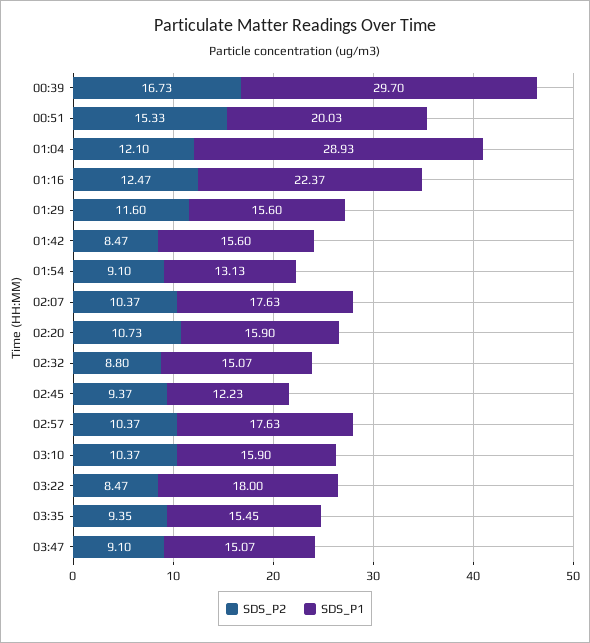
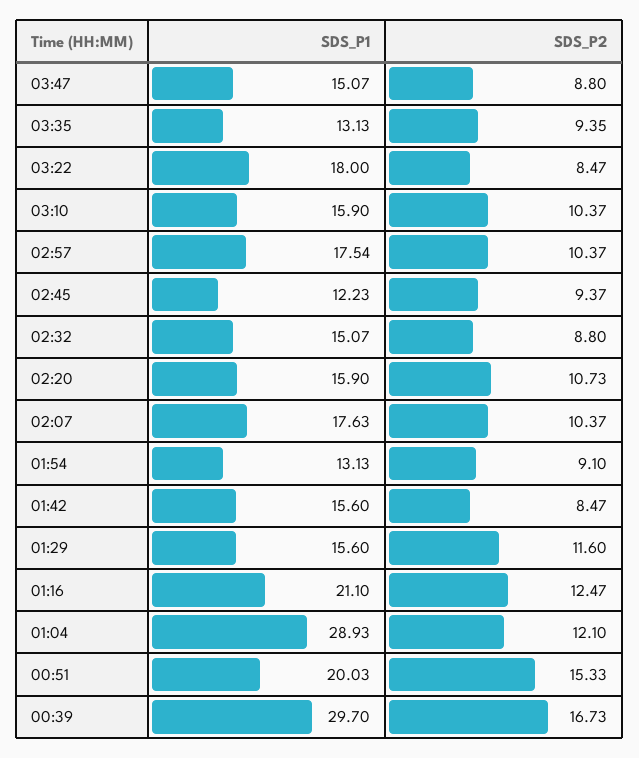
  {
    "SDS_P2": {
      "00:39": 16.73,
      "00:51": 15.33,
      "01:04": 12.1,
      "01:16": 12.47,
      "01:29": 11.6,
      "01:42": 8.47,
      "01:54": 9.1,
      "02:07": 10.37,
      "02:20": 10.73,
      "02:32": 8.8,
      "02:45": 9.37,
      "02:57": 10.37,
      "03:10": 10.37,
      "03:22": 8.47,
      "03:35": 9.35,
-     "03:47": 9.1
+     "03:47": 8.8
    },
    "SDS_P1": {
      "00:39": 29.7,
      "00:51": 20.03,
      "01:04": 28.93,
-     "01:16": 22.37,
+     "01:16": 21.1,
      "01:29": 15.6,
      "01:42": 15.6,
      "01:54": 13.13,
      "02:07": 17.63,
      "02:20": 15.9,
      "02:32": 15.07,
      "02:45": 12.23,
-     "02:57": 17.63,
+     "02:57": 17.54,
      "03:10": 15.9,
      "03:22": 18,
-     "03:35": 15.45,
+     "03:35": 13.13,
      "03:47": 15.07
    }
  }

